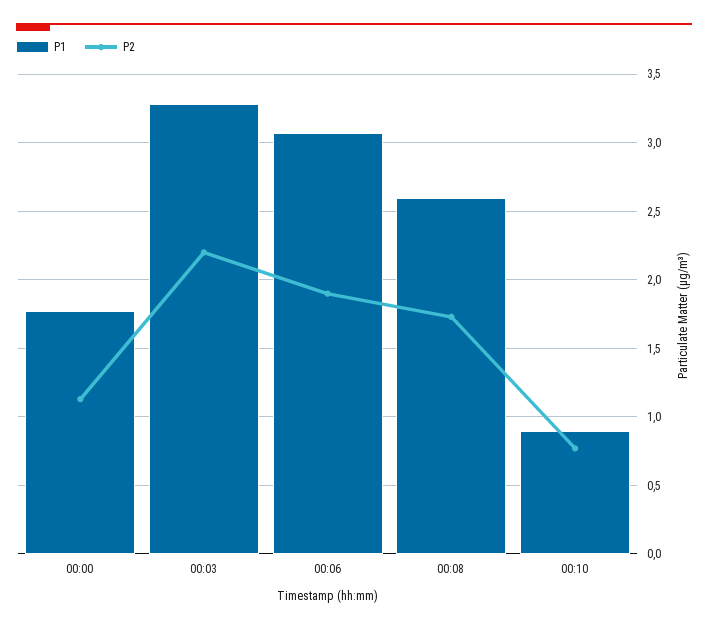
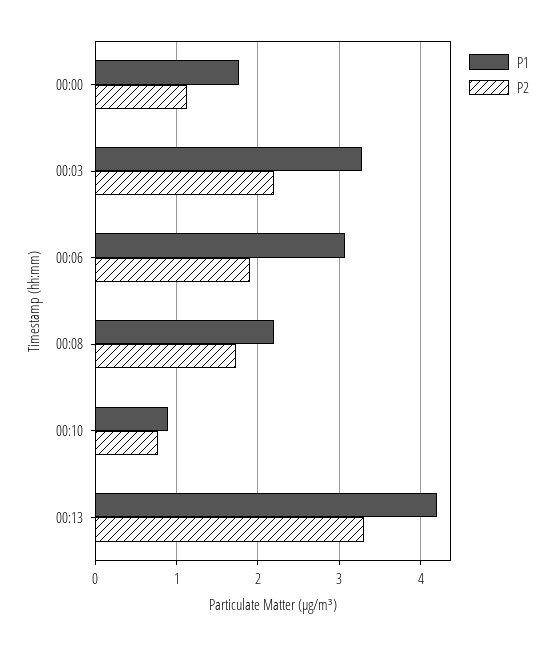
  {
    "P1": {
      "00:00": 1.75,
      "00:03": 3.3,
      "00:06": 3.05,
-     "00:08": 2.6,
+     "00:08": 2.2,
-     "00:10": 0.9
+     "00:10": 0.9,
+     "00:13": 4.2
    },
    "P2": {
      "00:00": 1.15,
      "00:03": 2.2,
      "00:06": 1.9,
      "00:08": 1.75,
-     "00:10": 0.75
+     "00:10": 0.75,
+     "00:13": 3.3
    }
  }

